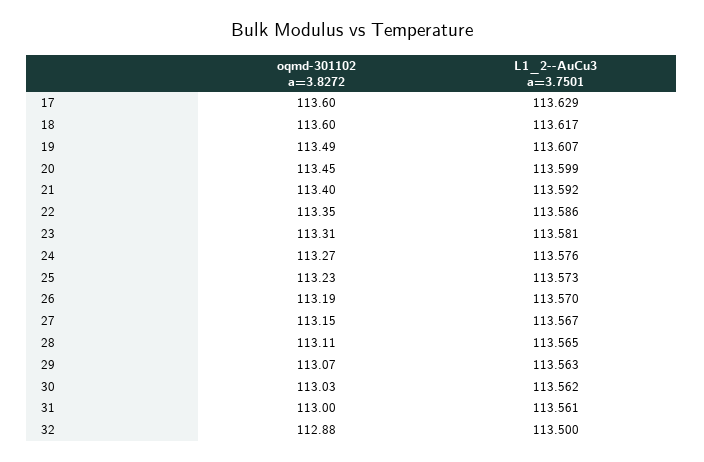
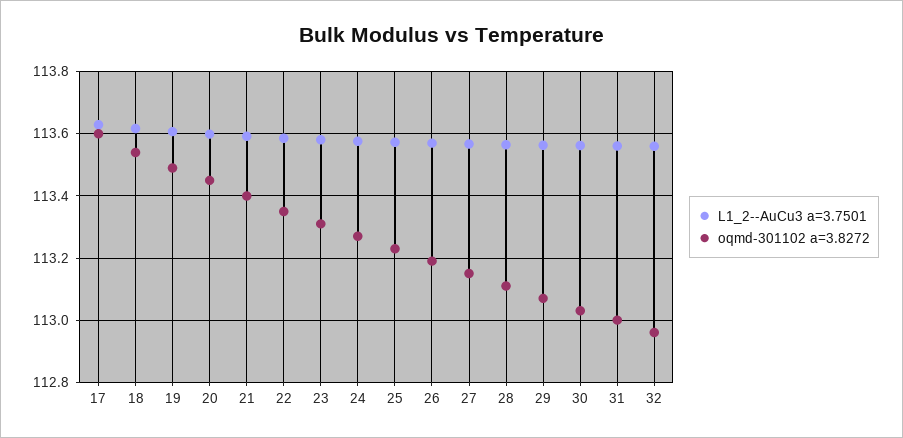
  {
    "oqmd-301102 a=3.8272": {
      "17": 113.6,
-     "18": 113.6,
+     "18": 113.54,
      "19": 113.49,
      "20": 113.45,
      "21": 113.4,
      "22": 113.35,
      "23": 113.31,
      "24": 113.27,
      "25": 113.23,
      "26": 113.19,
      "27": 113.15,
      "28": 113.11,
      "29": 113.07,
      "30": 113.03,
      "31": 113,
-     "32": 112.88
+     "32": 112.96
    },
    "L1_2--AuCu3 a=3.7501": {
      "17": 113.629,
      "18": 113.617,
      "19": 113.607,
      "20": 113.599,
      "21": 113.592,
      "22": 113.586,
      "23": 113.581,
      "24": 113.576,
      "25": 113.573,
      "26": 113.57,
      "27": 113.567,
      "28": 113.565,
      "29": 113.563,
      "30": 113.562,
      "31": 113.561,
-     "32": 113.5
+     "32": 113.56
    }
  }

